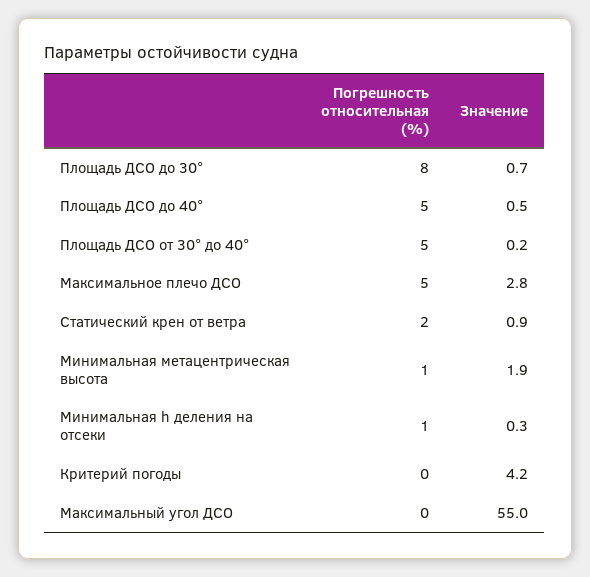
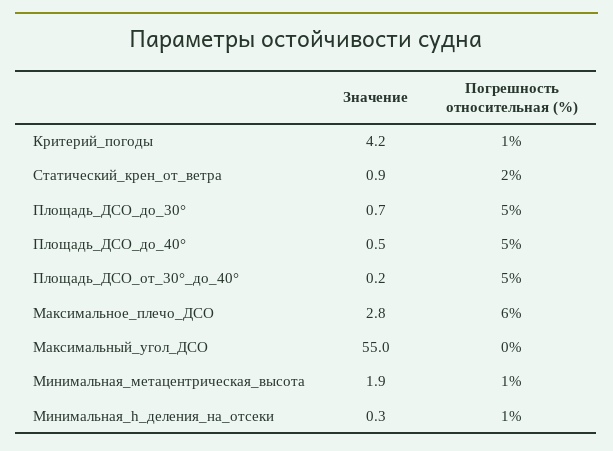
  {
    "Погрешность относительная (%)": {
-     "Площадь ДСО до 30°": 8,
+     "Площадь ДСО до 30°": 5,
      "Площадь ДСО до 40°": 5,
      "Площадь ДСО от 30° до 40°": 5,
-     "Максимальное плечо ДСО": 5,
+     "Максимальное плечо ДСО": 6,
      "Статический крен от ветра": 2,
      "Минимальная метацентрическая высота": 1,
      "Минимальная h деления на отсеки": 1,
-     "Критерий погоды": 0,
+     "Критерий погоды": 1,
      "Максимальный угол ДСО": 0
    },
    "Значение": {
      "Площадь ДСО до 30°": 0.7,
      "Площадь ДСО до 40°": 0.5,
      "Площадь ДСО от 30° до 40°": 0.2,
      "Максимальное плечо ДСО": 2.8,
      "Статический крен от ветра": 0.9,
      "Минимальная метацентрическая высота": 1.9,
      "Минимальная h деления на отсеки": 0.3,
      "Критерий погоды": 4.2,
      "Максимальный угол ДСО": 55
    }
  }

